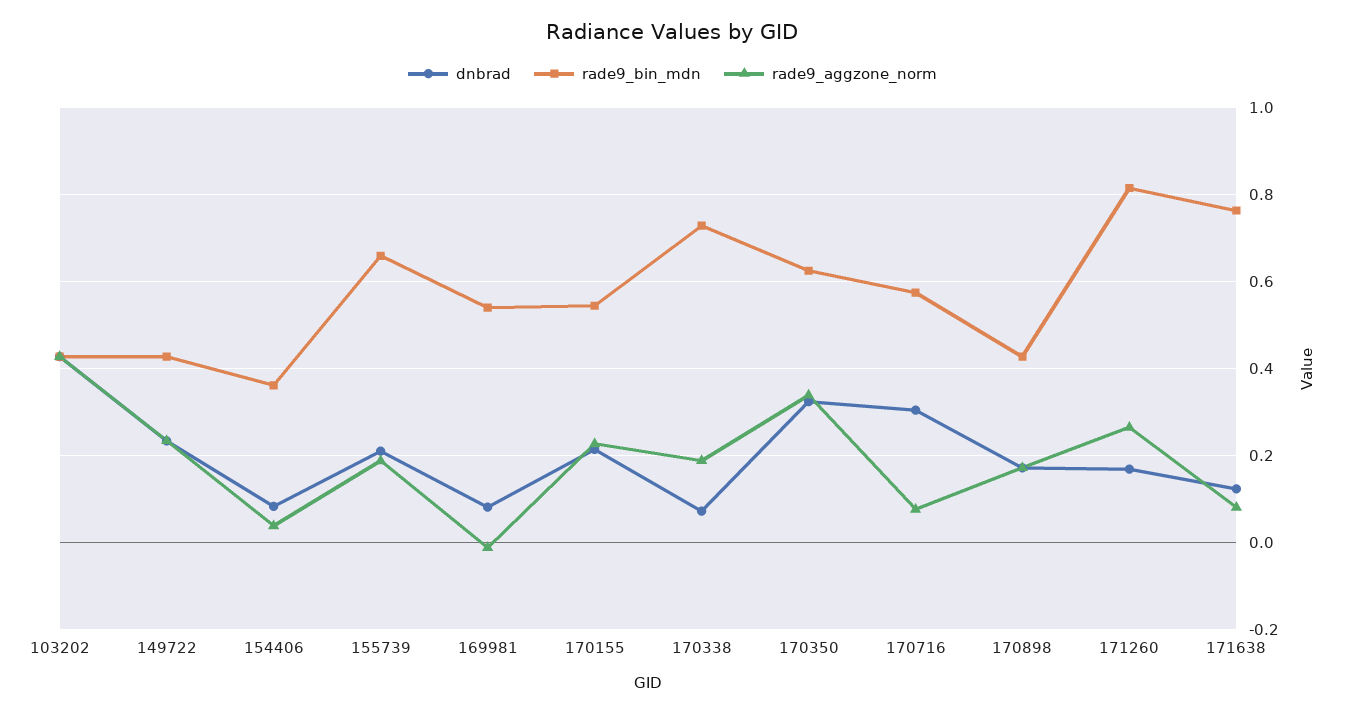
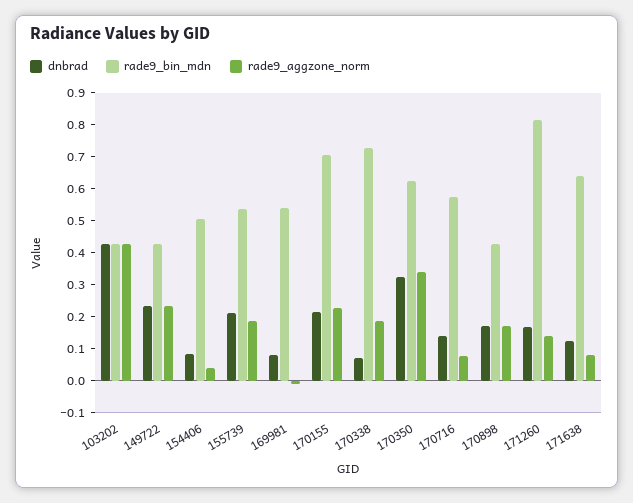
  {
    "dnbrad": {
      "103202": 0.42,
      "149722": 0.24,
      "154406": 0.08,
      "155739": 0.22,
      "169981": 0.08,
      "170155": 0.22,
      "170338": 0.08,
      "170350": 0.32,
-     "170716": 0.3,
+     "170716": 0.15,
      "170898": 0.18,
      "171260": 0.16,
      "171638": 0.12
    },
    "rade9_bin_mdn": {
      "103202": 0.42,
      "149722": 0.42,
-     "154406": 0.36,
+     "154406": 0.5,
-     "155739": 0.66,
+     "155739": 0.55,
      "169981": 0.54,
-     "170155": 0.54,
+     "170155": 0.7,
      "170338": 0.72,
      "170350": 0.62,
      "170716": 0.58,
      "170898": 0.42,
      "171260": 0.82,
-     "171638": 0.76
+     "171638": 0.65
    },
    "rade9_aggzone_norm": {
      "103202": 0.42,
      "149722": 0.24,
      "154406": 0.04,
      "155739": 0.18,
      "169981": -0.02,
      "170155": 0.22,
      "170338": 0.18,
      "170350": 0.34,
      "170716": 0.08,
      "170898": 0.18,
-     "171260": 0.26,
+     "171260": 0.15,
      "171638": 0.08
    }
  }

